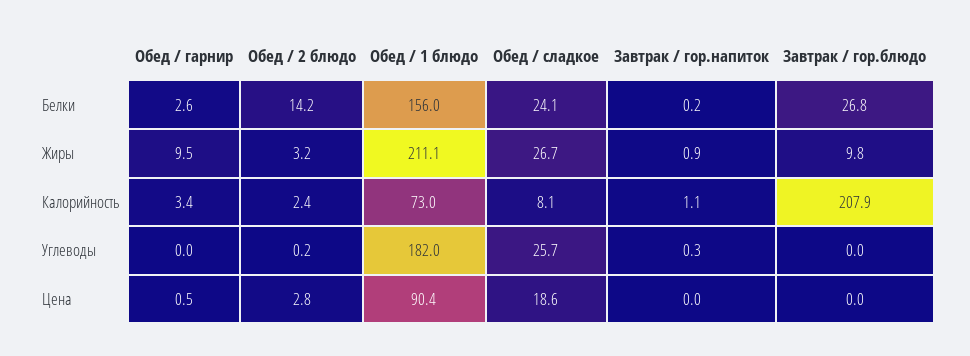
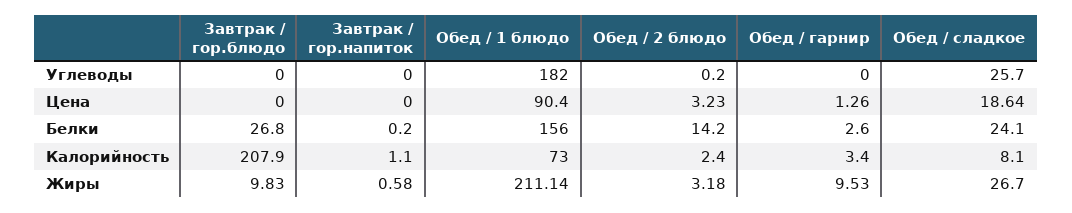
  {
    "Обед / гарнир": {
      "Белки": 2.6,
      "Жиры": 9.53,
      "Калорийность": 3.4,
      "Углеводы": 0,
-     "Цена": 0.5
+     "Цена": 1.26
    },
    "Обед / 2 блюдо": {
      "Белки": 14.2,
      "Жиры": 3.18,
      "Калорийность": 2.4,
      "Углеводы": 0.2,
-     "Цена": 2.8
+     "Цена": 3.23
    },
    "Обед / 1 блюдо": {
      "Белки": 156,
      "Жиры": 211.14,
      "Калорийность": 73,
      "Углеводы": 182,
      "Цена": 90.4
    },
    "Обед / сладкое": {
      "Белки": 24.1,
      "Жиры": 26.7,
      "Калорийность": 8.1,
      "Углеводы": 25.7,
      "Цена": 18.64
    },
    "Завтрак / гор.напиток": {
      "Белки": 0.2,
-     "Жиры": 0.9,
+     "Жиры": 0.58,
      "Калорийность": 1.1,
-     "Углеводы": 0.3,
+     "Углеводы": 0,
      "Цена": 0
    },
    "Завтрак / гор.блюдо": {
      "Белки": 26.8,
      "Жиры": 9.83,
      "Калорийность": 207.9,
      "Углеводы": 0,
      "Цена": 0
    }
  }

